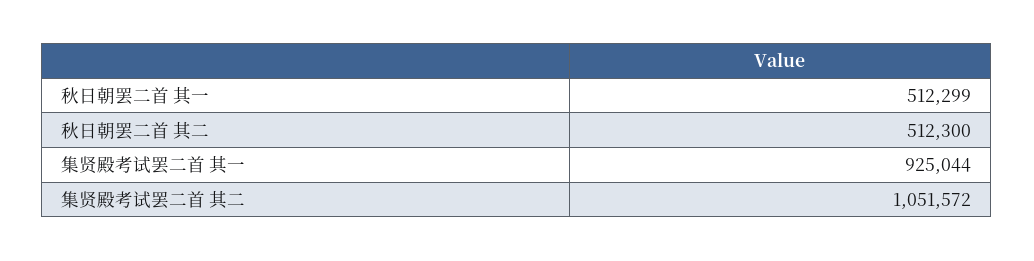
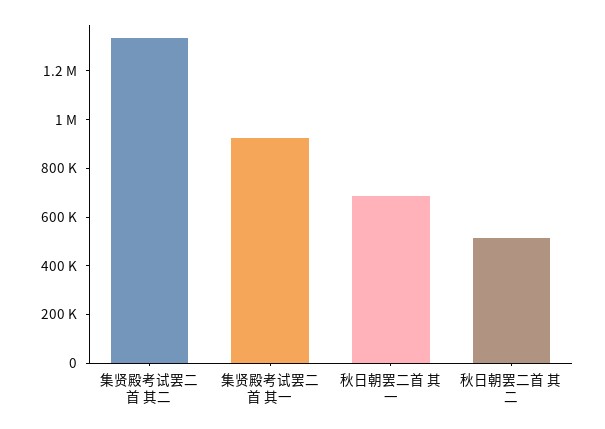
  {
-   "秋日朝罢二首 其一": 512299,
+   "秋日朝罢二首 其一": 700000,
    "秋日朝罢二首 其二": 512300,
    "集贤殿考试罢二首 其一": 925044,
-   "集贤殿考试罢二首 其二": 1051572
+   "集贤殿考试罢二首 其二": 1350000
  }

